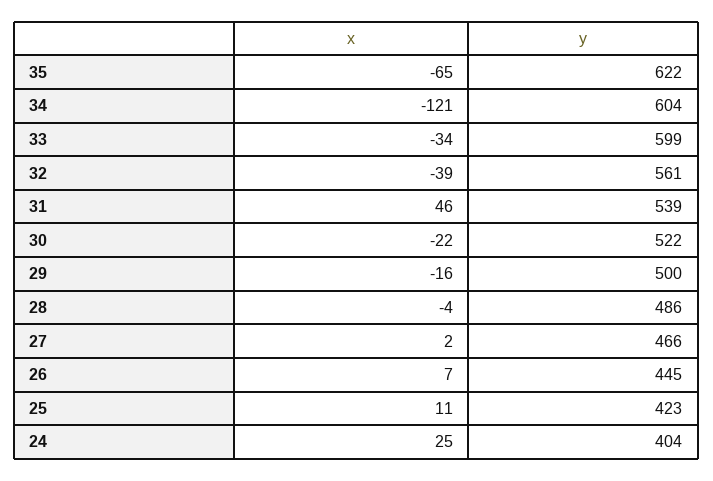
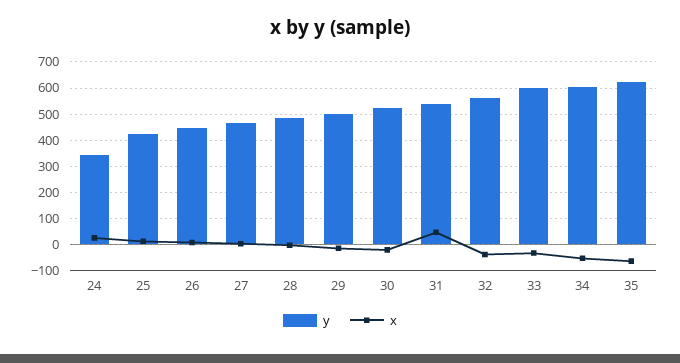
  {
    "x": {
      "35": -65,
-     "34": -121,
+     "34": -50,
      "33": -34,
      "32": -39,
      "31": 46,
      "30": -22,
      "29": -16,
      "28": -4,
      "27": 2,
      "26": 7,
      "25": 11,
      "24": 25
    },
    "y": {
      "35": 622,
      "34": 604,
      "33": 599,
      "32": 561,
      "31": 539,
      "30": 522,
      "29": 500,
      "28": 486,
      "27": 466,
      "26": 445,
      "25": 423,
-     "24": 404
+     "24": 350
    }
  }

